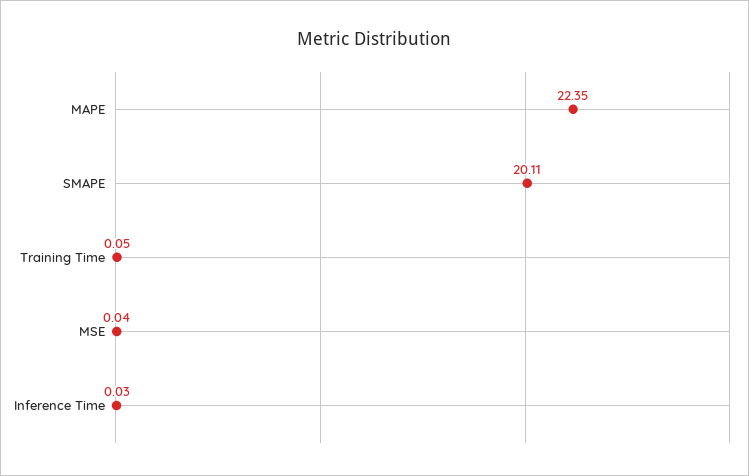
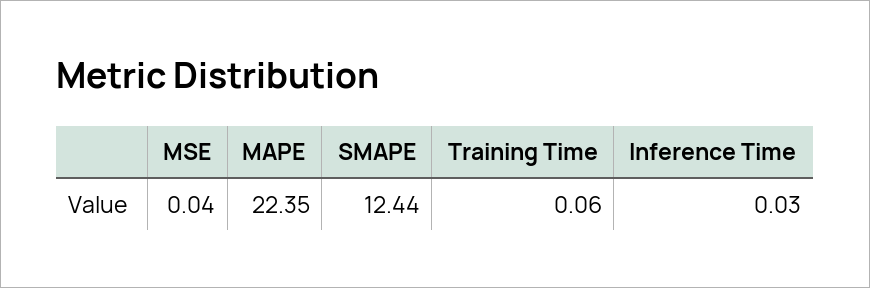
  {
    "MAPE": 22.35,
-   "SMAPE": 20.11,
+   "SMAPE": 12.44,
-   "Training Time": 0.05,
+   "Training Time": 0.06,
    "MSE": 0.04,
    "Inference Time": 0.03
  }

